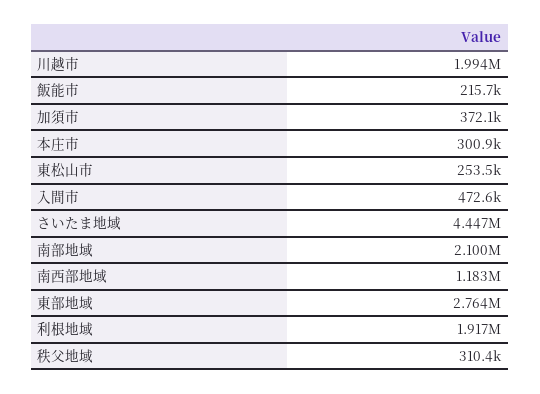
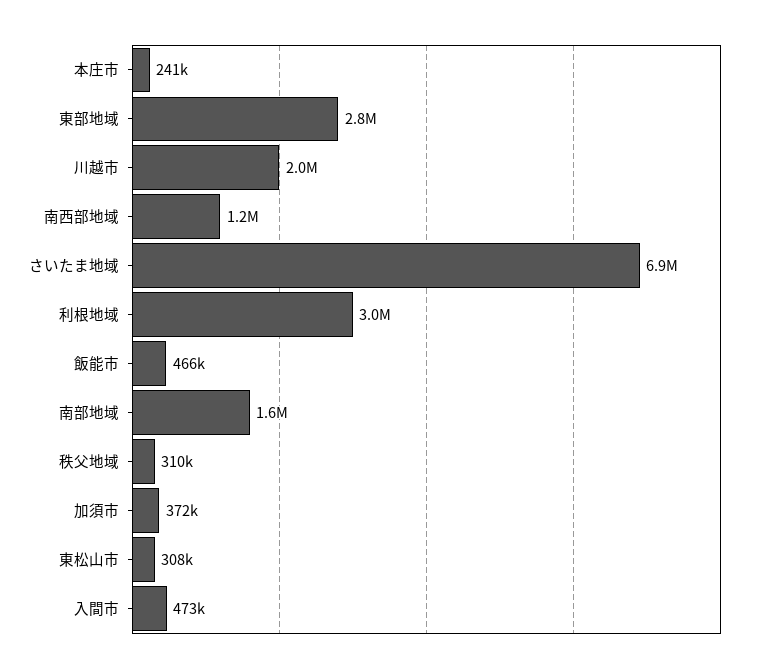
  {
    "川越市": 1994000,
-   "飯能市": 215700,
+   "飯能市": 466000,
    "加須市": 372100,
-   "本庄市": 300900,
+   "本庄市": 241000,
-   "東松山市": 253500,
+   "東松山市": 308000,
    "入間市": 472600,
-   "さいたま地域": 4447000,
+   "さいたま地域": 6900000,
-   "南部地域": 2100000,
+   "南部地域": 1600000,
    "南西部地域": 1183000,
    "東部地域": 2764000,
-   "利根地域": 1917000,
+   "利根地域": 3000000,
    "秩父地域": 310400
  }

